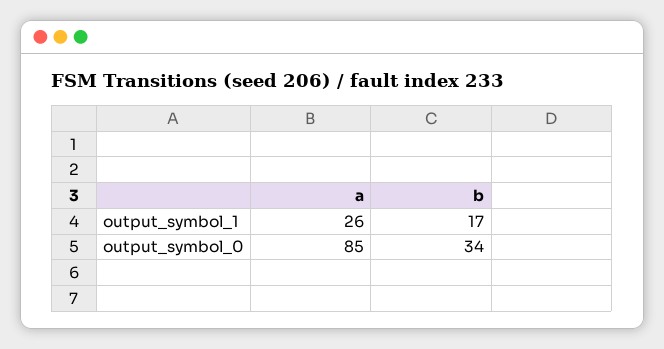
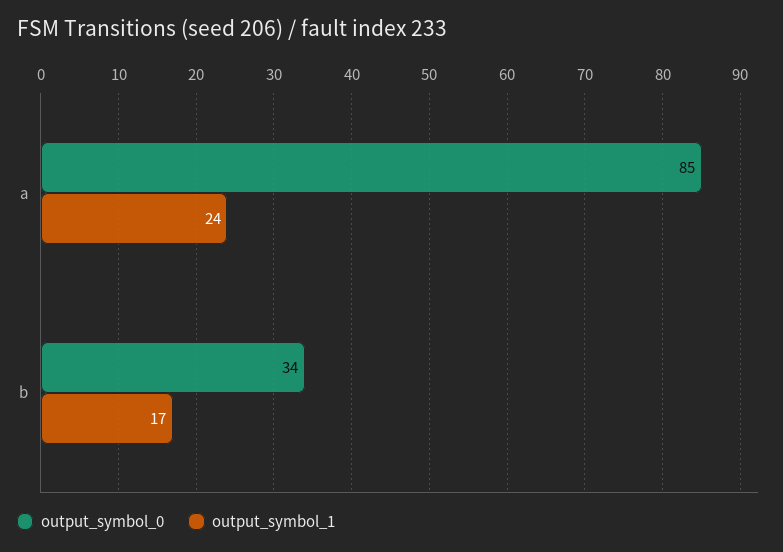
  {
    "output_symbol_1": {
-     "a": 26,
+     "a": 24,
      "b": 17
    },
    "output_symbol_0": {
      "a": 85,
      "b": 34
    }
  }

